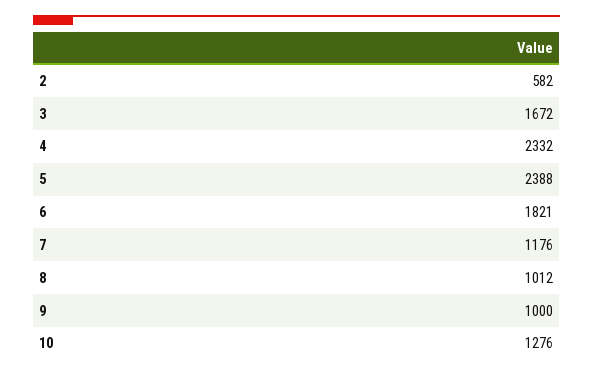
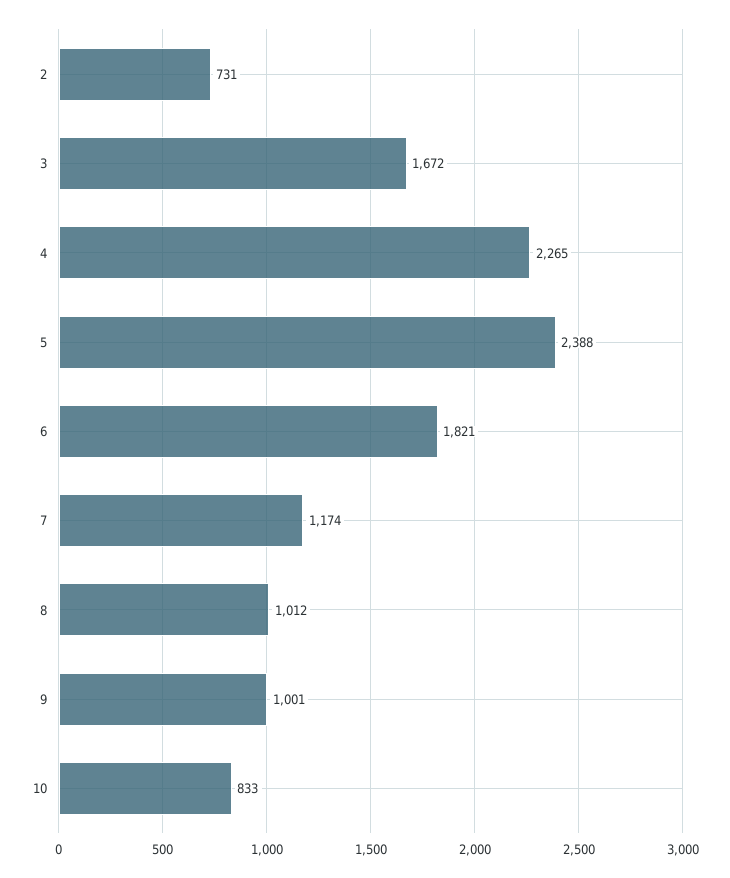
  {
-   "2": 582,
+   "2": 731,
    "3": 1672,
-   "4": 2332,
+   "4": 2265,
    "5": 2388,
    "6": 1821,
-   "7": 1176,
+   "7": 1174,
    "8": 1012,
-   "9": 1000,
+   "9": 1001,
-   "10": 1276
+   "10": 833
  }

